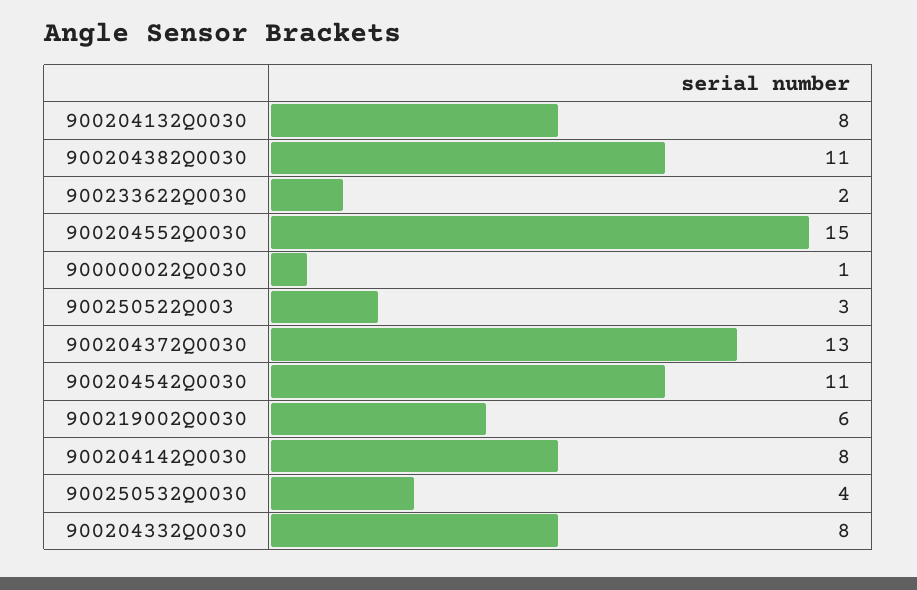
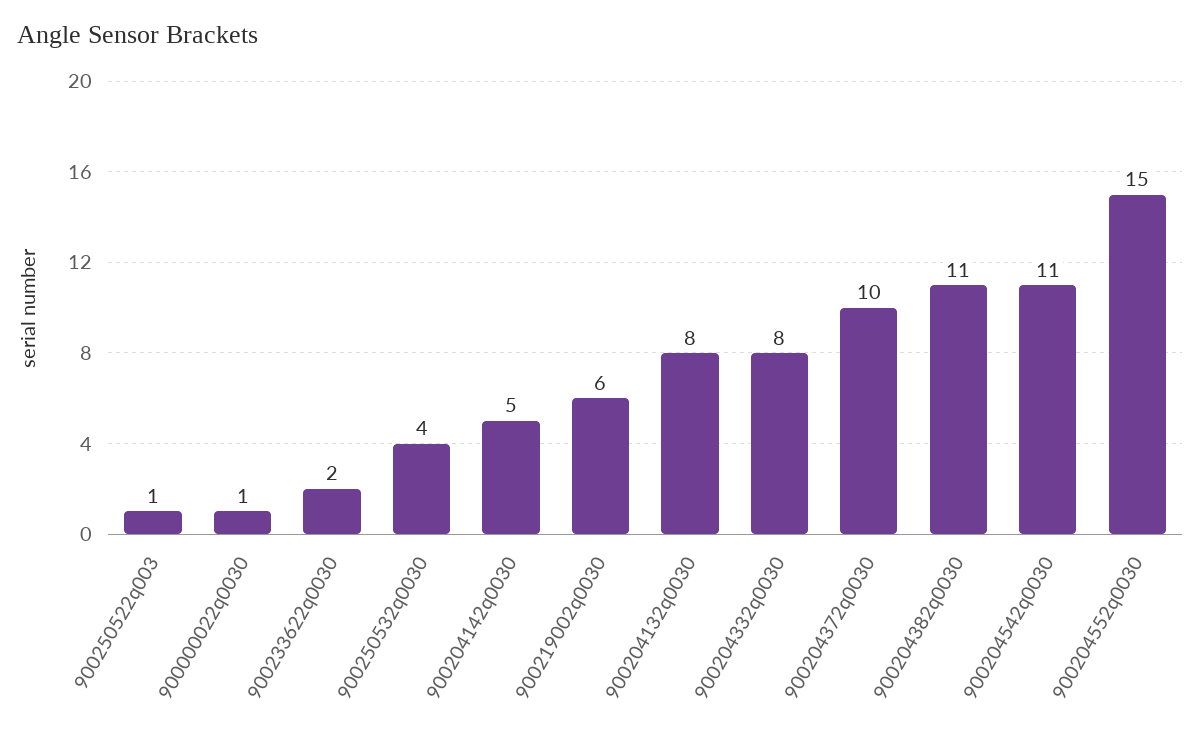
  {
    "900204132Q0030": 8,
    "900204382Q0030": 11,
    "900233622Q0030": 2,
    "900204552Q0030": 15,
    "900000022Q0030": 1,
-   "900250522Q003": 3,
+   "900250522Q003": 1,
-   "900204372Q0030": 13,
+   "900204372Q0030": 10,
    "900204542Q0030": 11,
    "900219002Q0030": 6,
-   "900204142Q0030": 8,
+   "900204142Q0030": 5,
    "900250532Q0030": 4,
    "900204332Q0030": 8
  }

